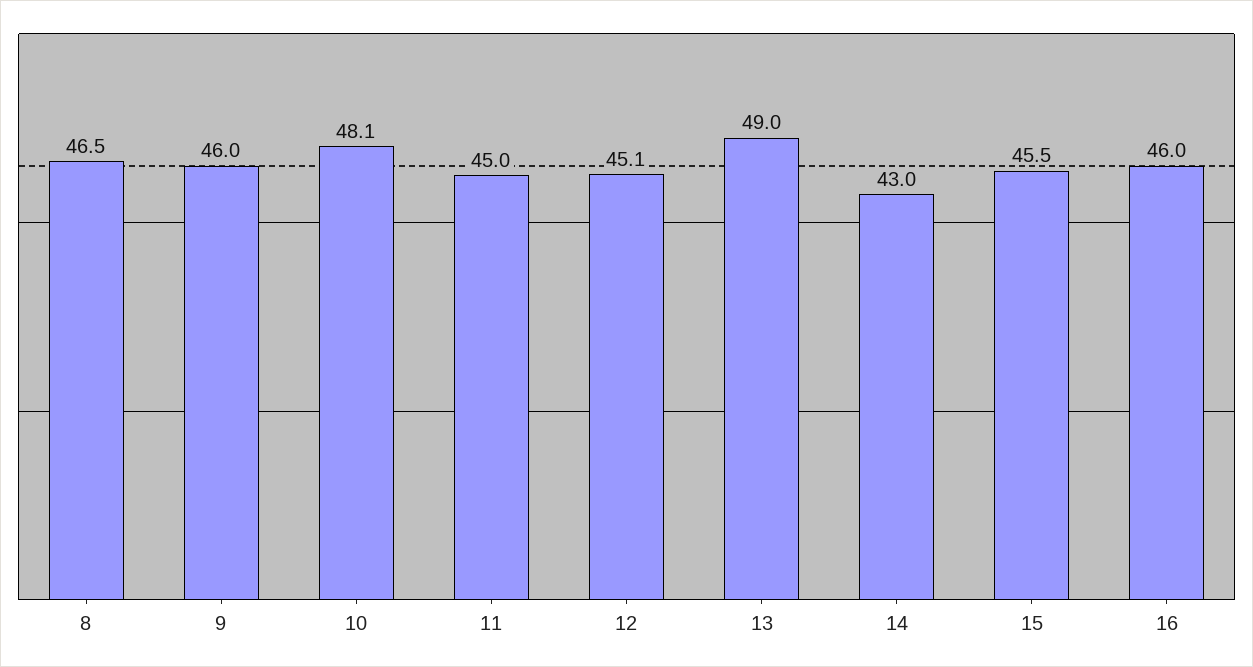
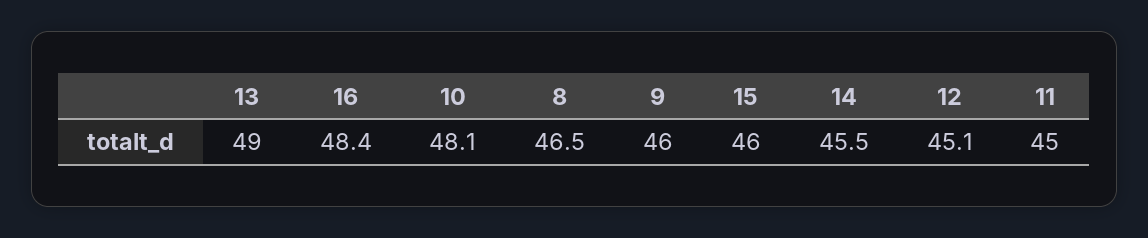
  {
    "8": 46.5,
    "9": 46,
    "10": 48.1,
    "11": 45,
    "12": 45.1,
    "13": 49,
-   "14": 43,
+   "14": 45.5,
-   "15": 45.5,
+   "15": 46,
-   "16": 46
+   "16": 48.4
  }

